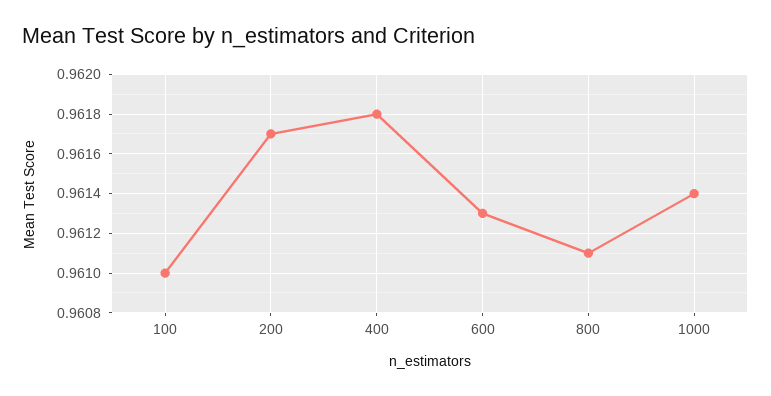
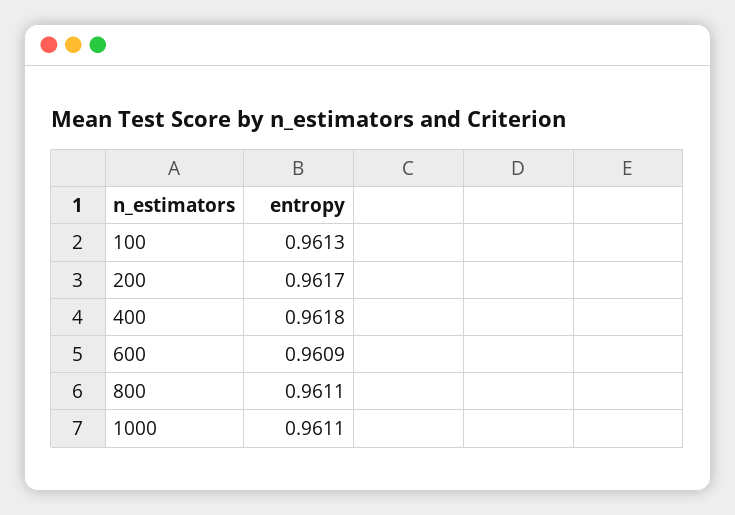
  {
-   "100": 0.961,
+   "100": 0.9613,
    "200": 0.9617,
    "400": 0.9618,
-   "600": 0.9613,
+   "600": 0.9609,
    "800": 0.9611,
-   "1000": 0.9614
+   "1000": 0.9611
  }

